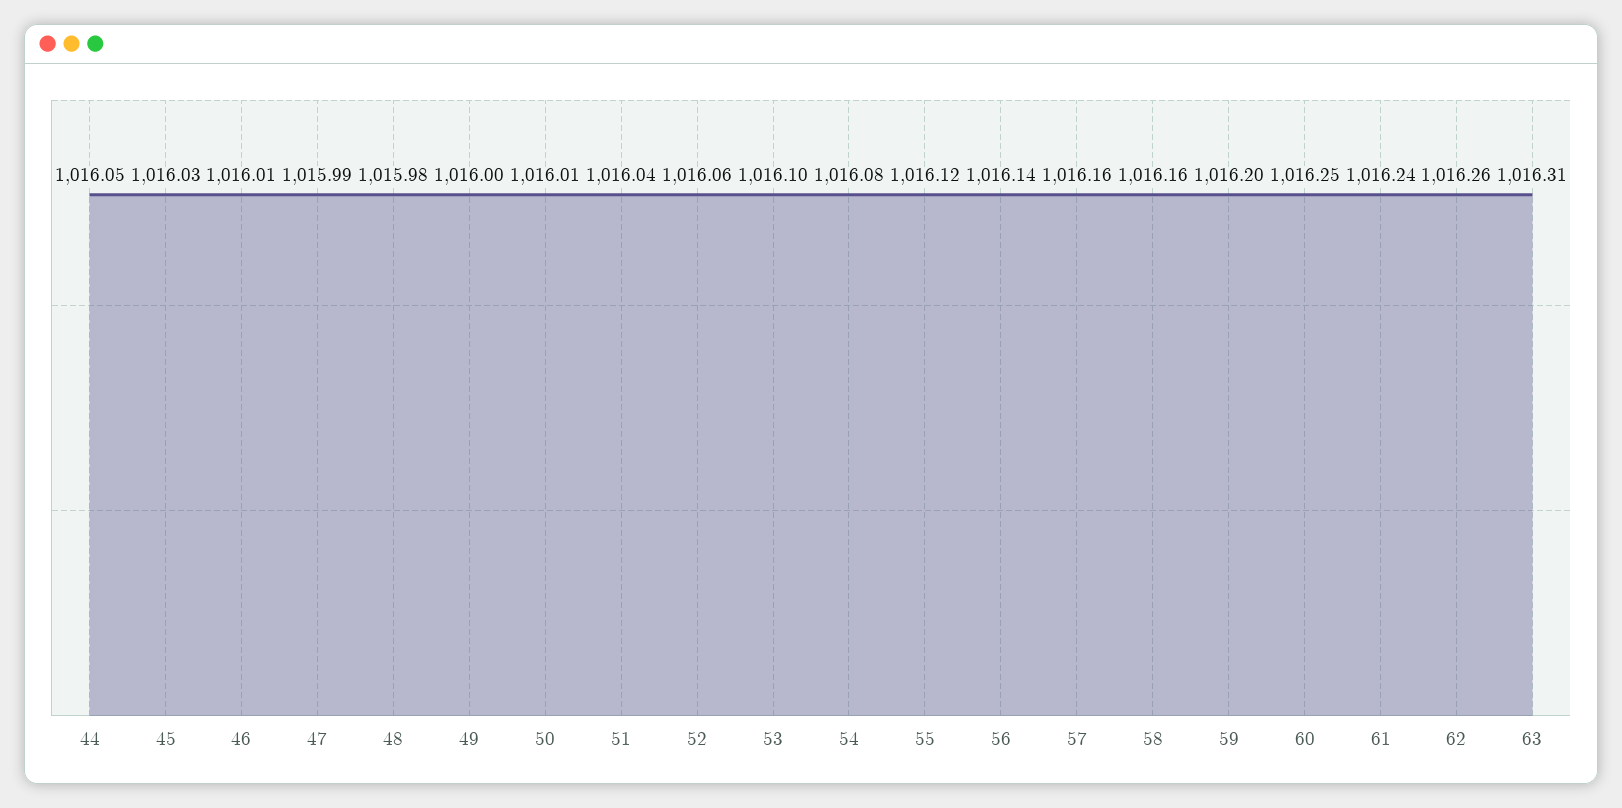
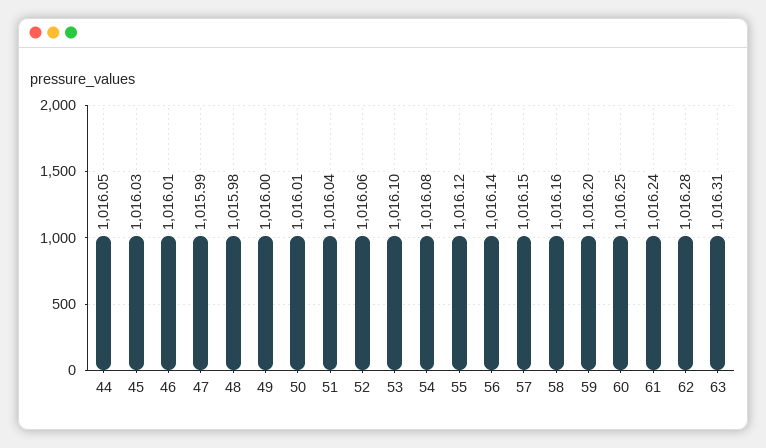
  {
    "44": 1016.05,
    "45": 1016.03,
    "46": 1016.01,
    "47": 1015.99,
    "48": 1015.98,
    "49": 1016,
    "50": 1016.01,
    "51": 1016.04,
    "52": 1016.06,
    "53": 1016.1,
    "54": 1016.08,
    "55": 1016.12,
    "56": 1016.14,
-   "57": 1016.16,
+   "57": 1016.15,
    "58": 1016.16,
    "59": 1016.2,
    "60": 1016.25,
    "61": 1016.24,
-   "62": 1016.26,
+   "62": 1016.28,
    "63": 1016.31
  }

